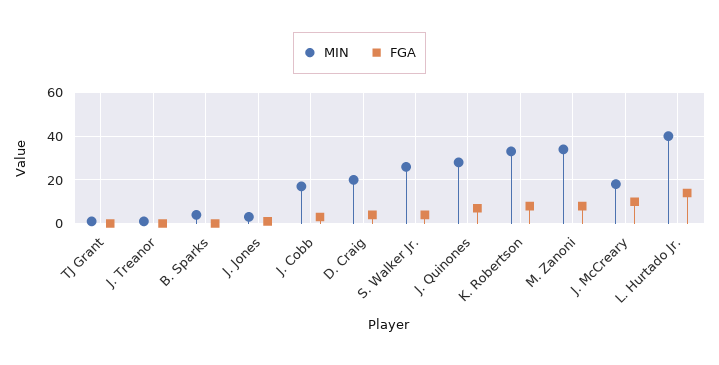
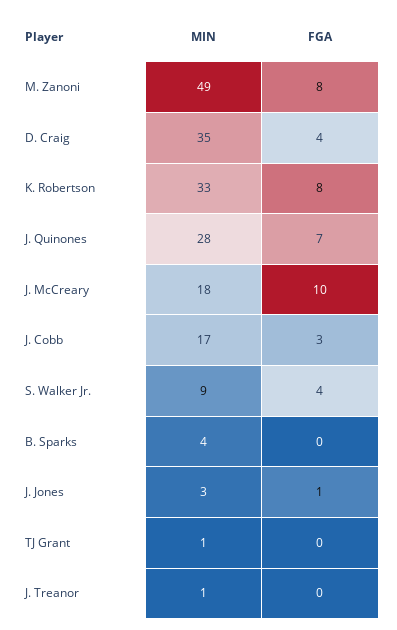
  {
    "MIN": {
      "TJ Grant": 1,
      "J. Treanor": 1,
      "B. Sparks": 4,
      "J. Jones": 3,
      "J. Cobb": 17,
-     "D. Craig": 20,
+     "D. Craig": 35,
-     "S. Walker Jr.": 25,
+     "S. Walker Jr.": 9,
      "J. Quinones": 28,
      "K. Robertson": 33,
-     "M. Zanoni": 35,
+     "M. Zanoni": 49,
-     "J. McCreary": 18,
+     "J. McCreary": 18
-     "L. Hurtado Jr.": 40
    },
    "FGA": {
      "TJ Grant": 0,
      "J. Treanor": 0,
      "B. Sparks": 0,
      "J. Jones": 1,
      "J. Cobb": 3,
      "D. Craig": 4,
      "S. Walker Jr.": 4,
      "J. Quinones": 7,
      "K. Robertson": 8,
      "M. Zanoni": 8,
-     "J. McCreary": 10,
+     "J. McCreary": 10
-     "L. Hurtado Jr.": 15
    }
  }

